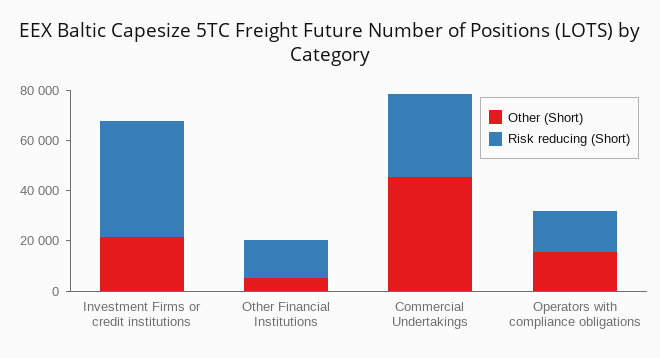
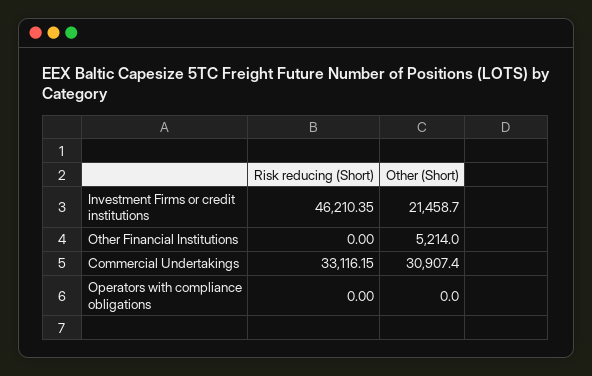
  {
    "Other (Short)": {
      "Investment Firms or credit institutions": 21458.7,
      "Other Financial Institutions": 5214,
-     "Commercial Undertakings": 45000,
+     "Commercial Undertakings": 30907.4,
-     "Operators with compliance obligations": 15000
+     "Operators with compliance obligations": 0
    },
    "Risk reducing (Short)": {
      "Investment Firms or credit institutions": 46210.35,
-     "Other Financial Institutions": 15000,
+     "Other Financial Institutions": 0,
      "Commercial Undertakings": 33116.15,
-     "Operators with compliance obligations": 15000
+     "Operators with compliance obligations": 0
    }
  }

